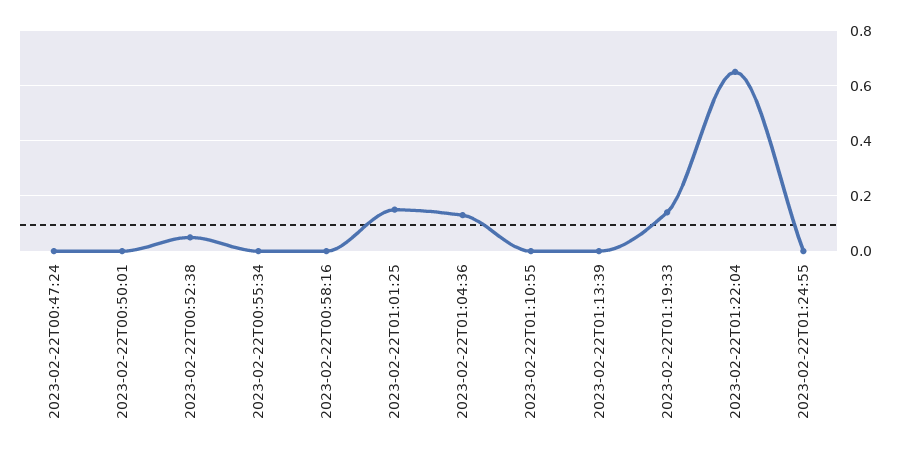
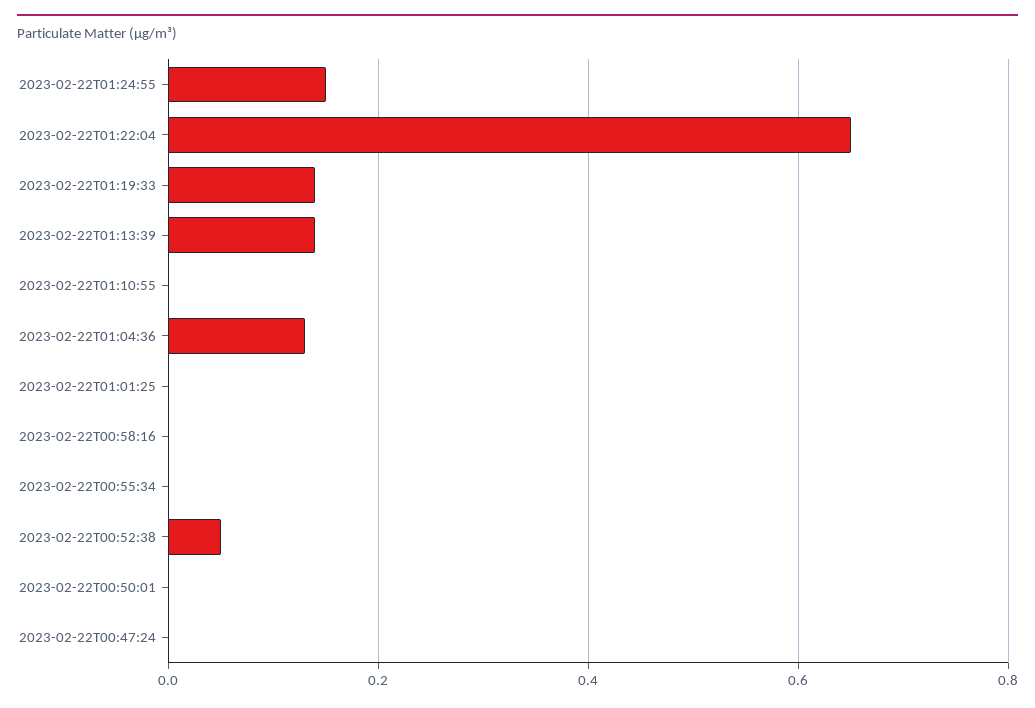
  {
    "2023-02-22T00:47:24": 0,
    "2023-02-22T00:50:01": 0,
    "2023-02-22T00:52:38": 0.05,
    "2023-02-22T00:55:34": 0,
    "2023-02-22T00:58:16": 0,
-   "2023-02-22T01:01:25": 0.15,
+   "2023-02-22T01:01:25": 0,
    "2023-02-22T01:04:36": 0.15,
    "2023-02-22T01:10:55": 0,
-   "2023-02-22T01:13:39": 0,
+   "2023-02-22T01:13:39": 0.15,
    "2023-02-22T01:19:33": 0.15,
    "2023-02-22T01:22:04": 0.65,
-   "2023-02-22T01:24:55": 0
+   "2023-02-22T01:24:55": 0.15
  }

